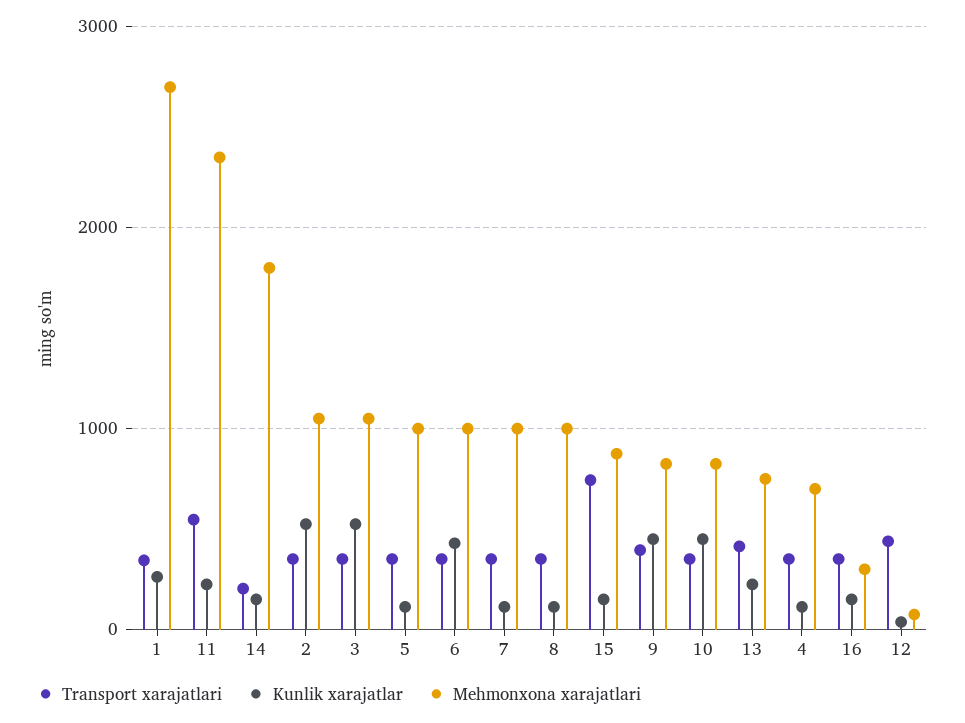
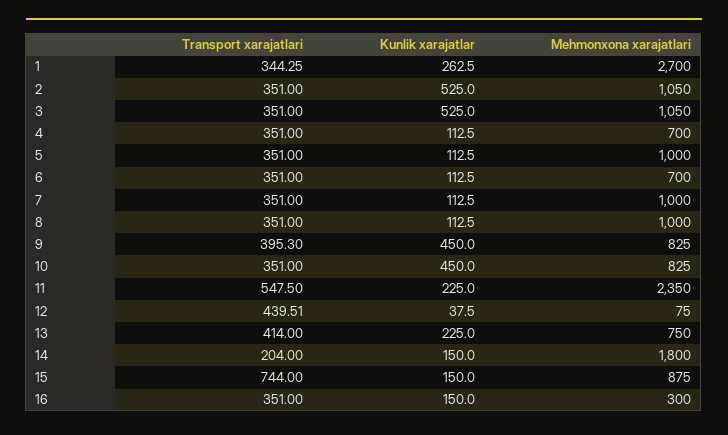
  {
    "Transport xarajatlari": {
      "1": 344.25,
      "11": 547.5,
      "14": 204,
      "2": 351,
      "3": 351,
      "5": 351,
      "6": 351,
      "7": 351,
      "8": 351,
      "15": 744,
      "9": 395.3,
      "10": 351,
      "13": 414,
      "4": 351,
      "16": 351,
      "12": 439.51
    },
    "Kunlik xarajatlar": {
      "1": 262.5,
      "11": 225,
      "14": 150,
      "2": 525,
      "3": 525,
      "5": 112.5,
-     "6": 400,
+     "6": 112.5,
      "7": 112.5,
      "8": 112.5,
      "15": 150,
      "9": 450,
      "10": 450,
      "13": 225,
      "4": 112.5,
      "16": 150,
      "12": 37.5
    },
    "Mehmonxona xarajatlari": {
      "1": 2700,
      "11": 2350,
      "14": 1800,
      "2": 1050,
      "3": 1050,
      "5": 1000,
-     "6": 1000,
+     "6": 700,
      "7": 1000,
      "8": 1000,
      "15": 875,
      "9": 825,
      "10": 825,
      "13": 750,
      "4": 700,
      "16": 300,
      "12": 75
    }
  }

